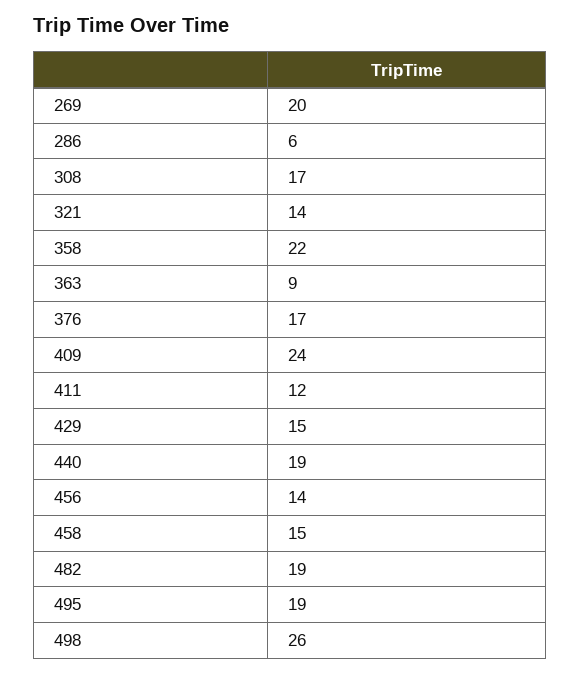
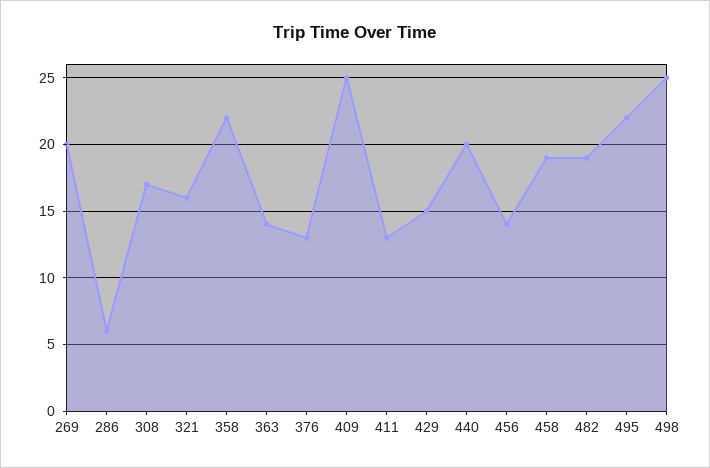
  {
    "269": 20,
    "286": 6,
    "308": 17,
-   "321": 14,
+   "321": 16,
    "358": 22,
-   "363": 9,
+   "363": 14,
-   "376": 17,
+   "376": 13,
-   "409": 24,
+   "409": 25,
-   "411": 12,
+   "411": 13,
    "429": 15,
-   "440": 19,
+   "440": 20,
    "456": 14,
-   "458": 15,
+   "458": 19,
    "482": 19,
-   "495": 19,
+   "495": 22,
-   "498": 26
+   "498": 25
  }

